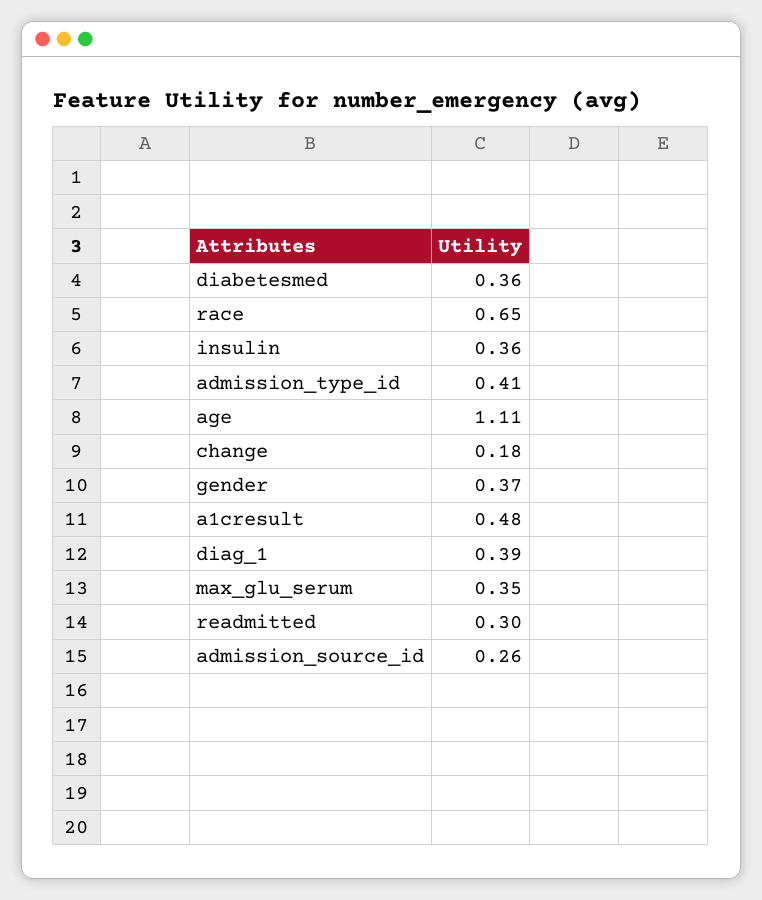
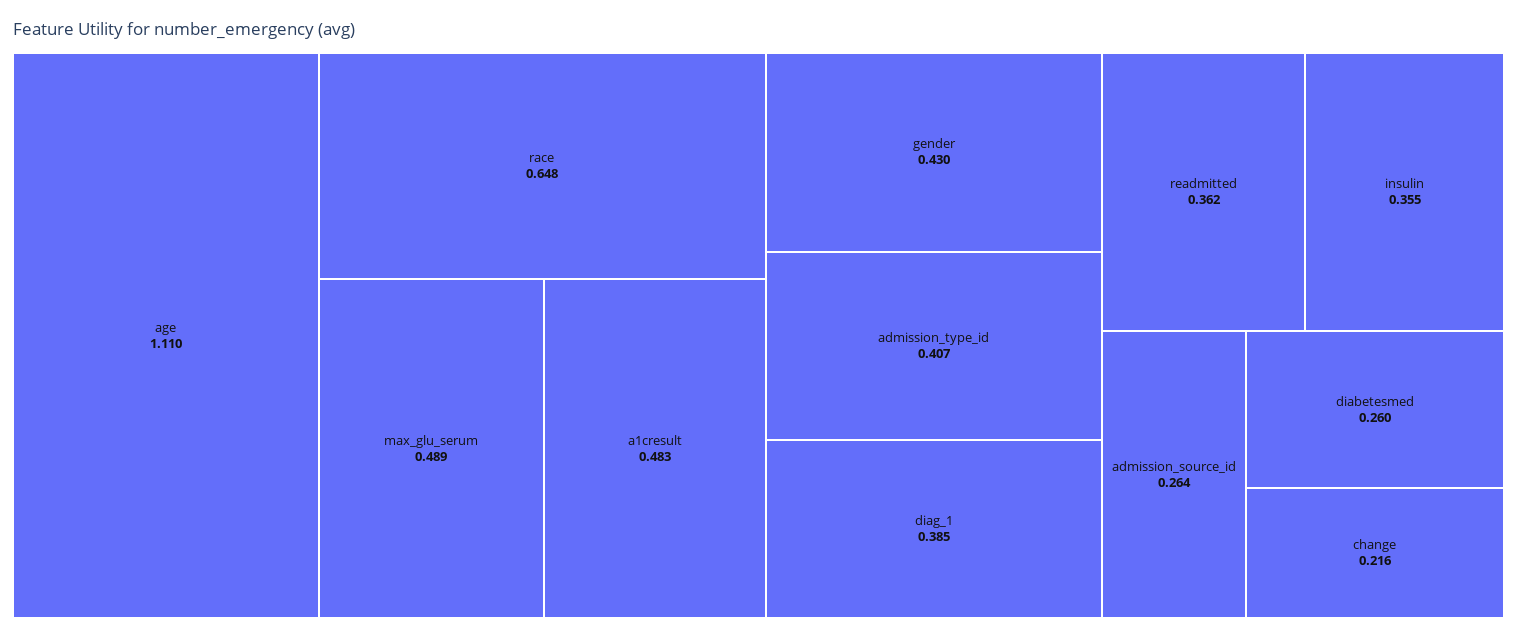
  {
-   "diabetesmed": 0.36,
+   "diabetesmed": 0.26,
    "race": 0.648,
    "insulin": 0.355,
    "admission_type_id": 0.407,
    "age": 1.11,
-   "change": 0.18,
+   "change": 0.216,
-   "gender": 0.37,
+   "gender": 0.43,
    "a1cresult": 0.483,
    "diag_1": 0.385,
-   "max_glu_serum": 0.35,
+   "max_glu_serum": 0.489,
-   "readmitted": 0.3,
+   "readmitted": 0.362,
    "admission_source_id": 0.264
  }

